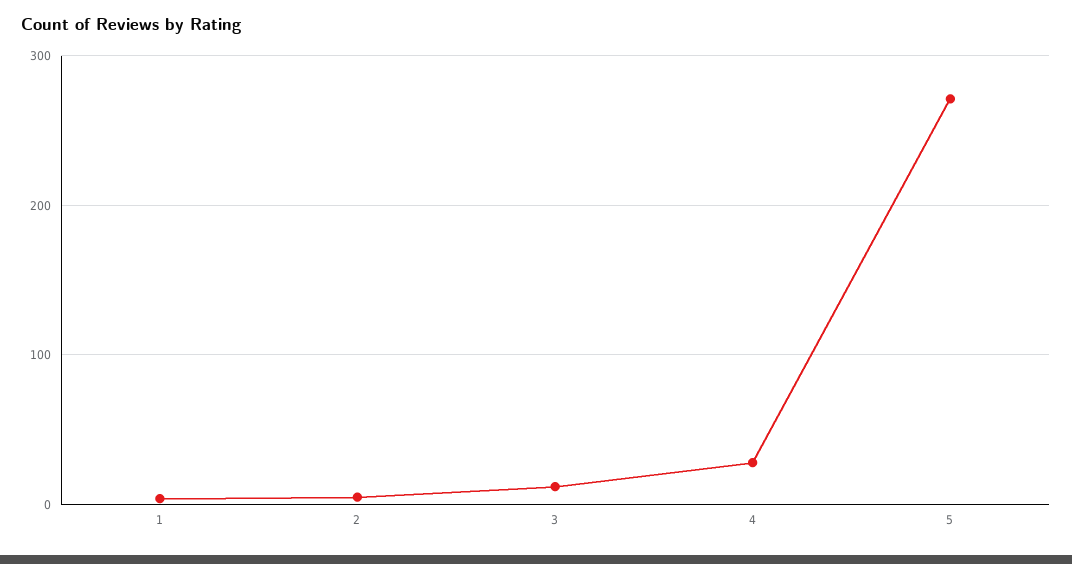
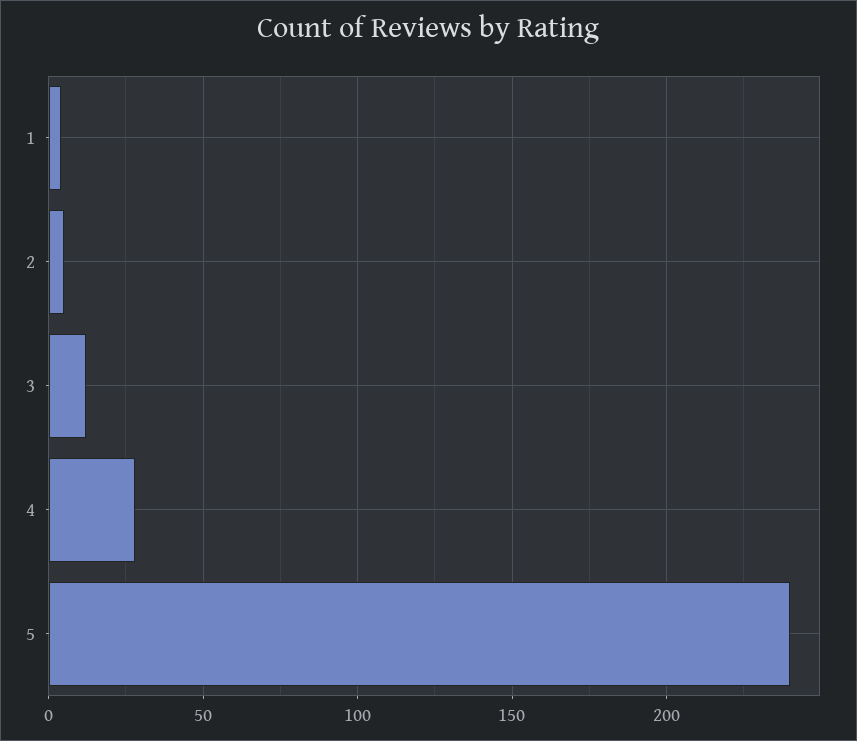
  {
    "1": 5,
    "2": 5,
    "3": 10,
    "4": 30,
-   "5": 270
+   "5": 240
  }

